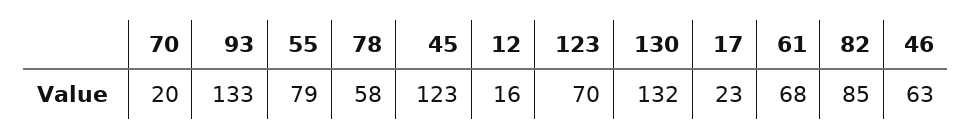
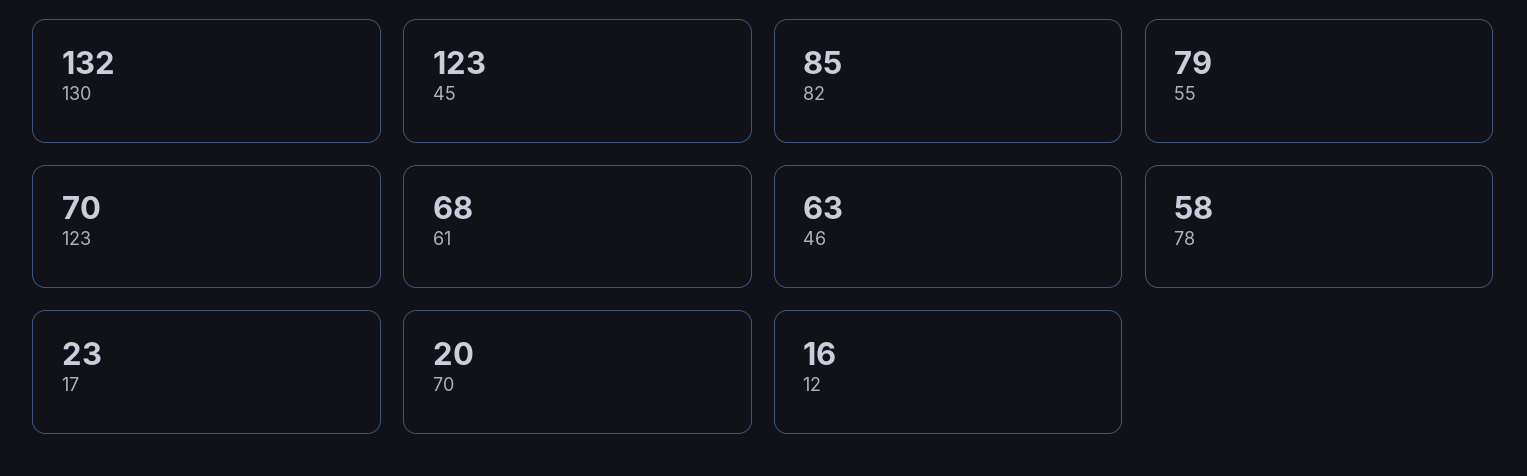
  {
    "70": 20,
-   "93": 133,
    "55": 79,
    "78": 58,
    "45": 123,
    "12": 16,
    "123": 70,
    "130": 132,
    "17": 23,
    "61": 68,
    "82": 85,
    "46": 63
  }

